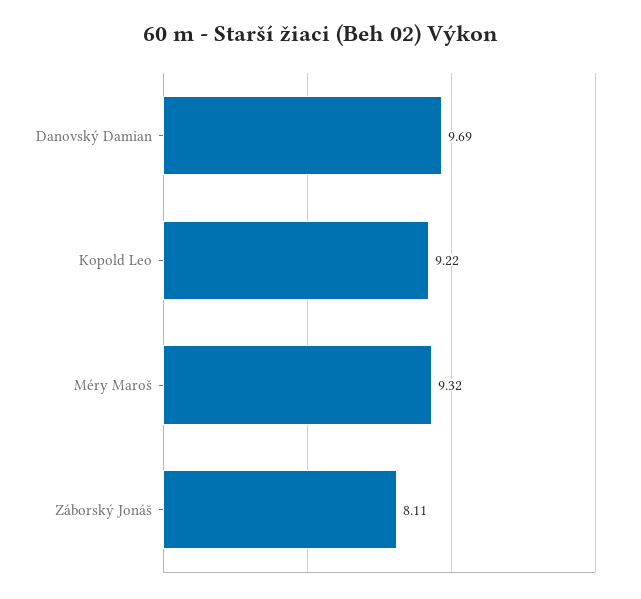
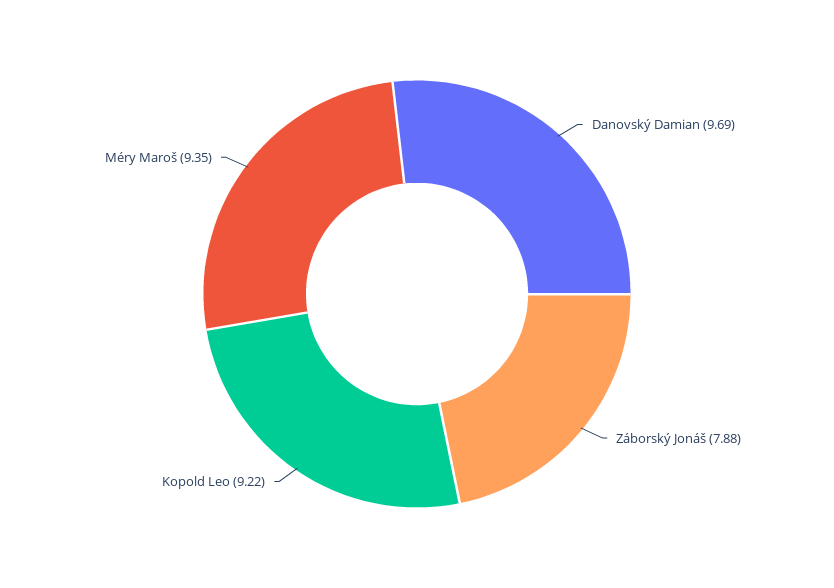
  {
    "Danovský Damian": 9.69,
    "Kopold Leo": 9.22,
-   "Méry Maroš": 9.32,
+   "Méry Maroš": 9.35,
-   "Záborský Jonáš": 8.11
+   "Záborský Jonáš": 7.88
  }

